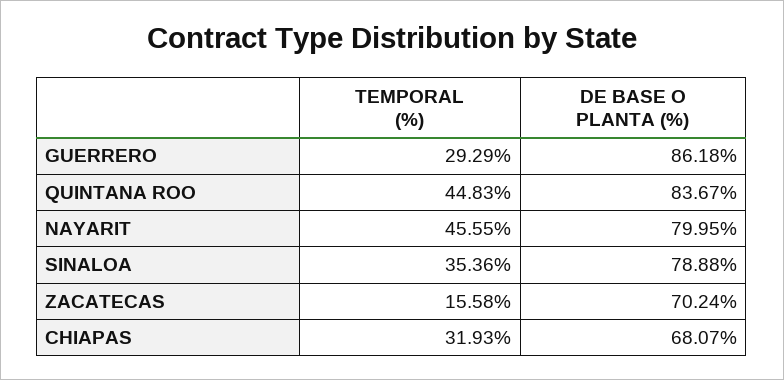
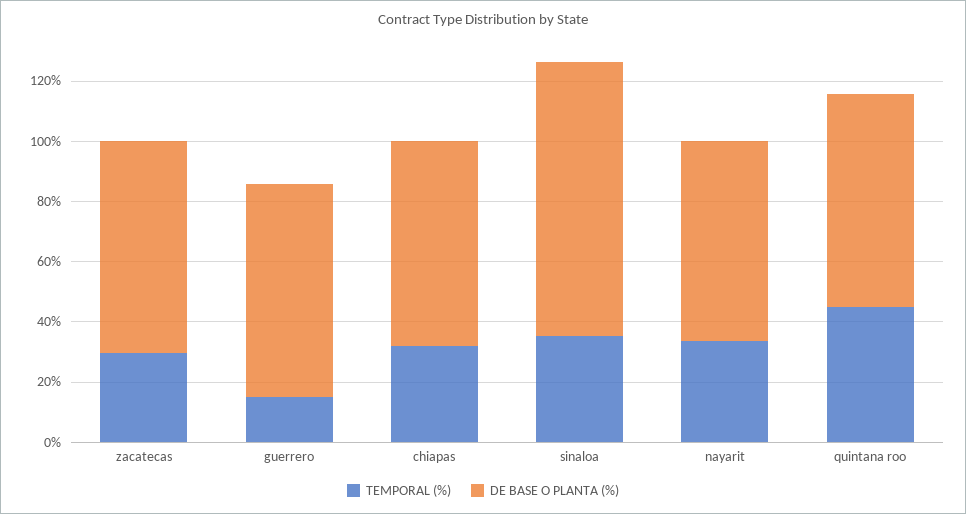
  {
    "TEMPORAL (%)": {
-     "GUERRERO": 29.29,
+     "GUERRERO": 15,
      "QUINTANA ROO": 44.83,
-     "NAYARIT": 45.55,
+     "NAYARIT": 35,
      "SINALOA": 35.36,
-     "ZACATECAS": 15.58,
+     "ZACATECAS": 30,
      "CHIAPAS": 31.93
    },
    "DE BASE O PLANTA (%)": {
-     "GUERRERO": 86.18,
+     "GUERRERO": 70,
-     "QUINTANA ROO": 83.67,
+     "QUINTANA ROO": 70,
-     "NAYARIT": 79.95,
+     "NAYARIT": 65,
-     "SINALOA": 78.88,
+     "SINALOA": 90,
      "ZACATECAS": 70.24,
      "CHIAPAS": 68.07
    }
  }

